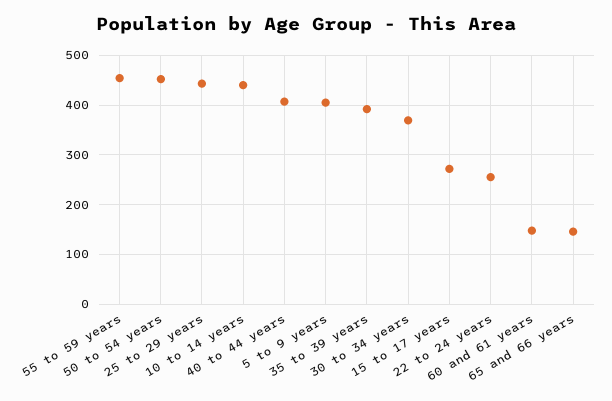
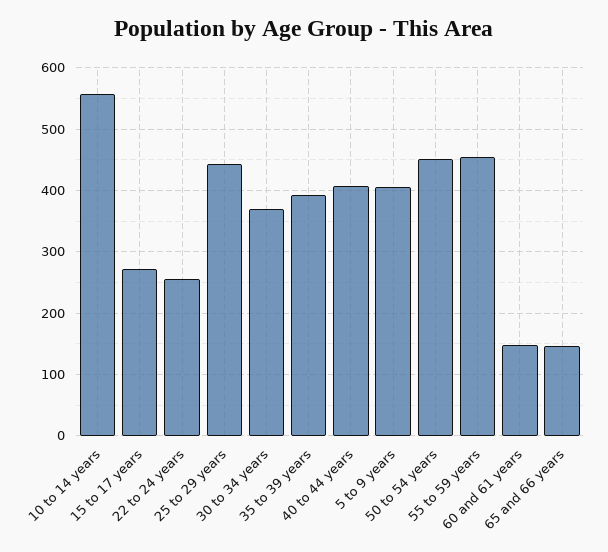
  {
    "55 to 59 years": 450,
    "50 to 54 years": 450,
    "25 to 29 years": 440,
-   "10 to 14 years": 440,
+   "10 to 14 years": 560,
    "40 to 44 years": 410,
    "5 to 9 years": 410,
    "35 to 39 years": 390,
    "30 to 34 years": 370,
    "15 to 17 years": 270,
    "22 to 24 years": 260,
    "60 and 61 years": 150,
    "65 and 66 years": 150
  }

